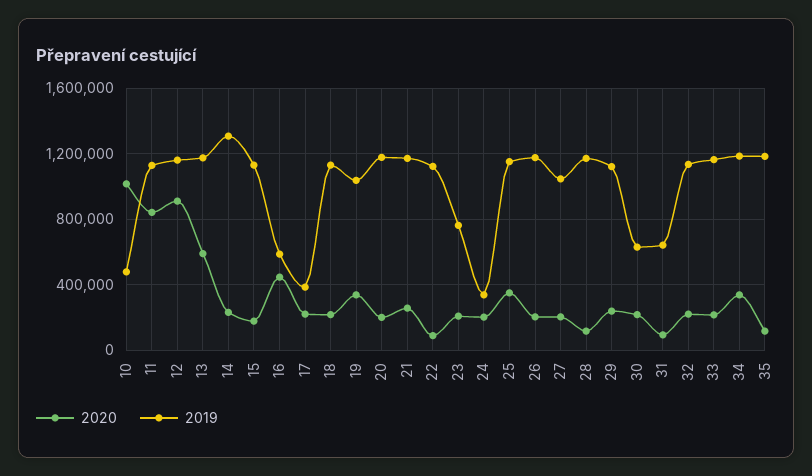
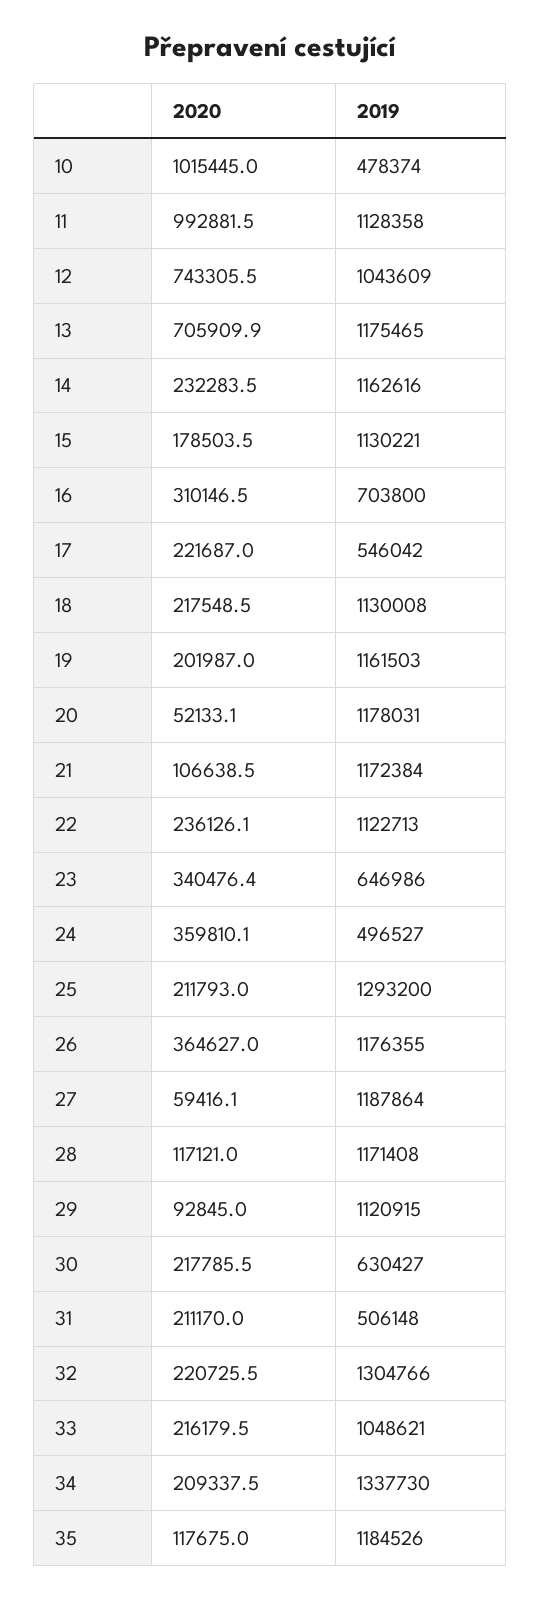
  {
    "2020": {
      "10": 1015445,
-     "11": 850000,
+     "11": 992881.5,
-     "12": 900000,
+     "12": 743305.5,
-     "13": 600000,
+     "13": 705909.9,
      "14": 232283.5,
      "15": 178503.5,
-     "16": 450000,
+     "16": 310146.5,
      "17": 221687,
      "18": 217548.5,
-     "19": 350000,
+     "19": 201987,
-     "20": 200000,
+     "20": 52133.1,
-     "21": 250000,
+     "21": 106638.5,
-     "22": 100000,
+     "22": 236126.1,
-     "23": 200000,
+     "23": 340476.4,
-     "24": 200000,
+     "24": 359810.1,
-     "25": 350000,
+     "25": 211793,
-     "26": 200000,
+     "26": 364627,
-     "27": 200000,
+     "27": 59416.1,
      "28": 117121,
-     "29": 250000,
+     "29": 92845,
      "30": 217785.5,
-     "31": 100000,
+     "31": 211170,
      "32": 220725.5,
      "33": 216179.5,
-     "34": 350000,
+     "34": 209337.5,
      "35": 117675
    },
    "2019": {
      "10": 478374,
      "11": 1128358,
-     "12": 1150000,
+     "12": 1043609,
      "13": 1175465,
-     "14": 1300000,
+     "14": 1162616,
      "15": 1130221,
-     "16": 600000,
+     "16": 703800,
-     "17": 400000,
+     "17": 546042,
      "18": 1130008,
-     "19": 1050000,
+     "19": 1161503,
      "20": 1178031,
      "21": 1172384,
      "22": 1122713,
-     "23": 750000,
+     "23": 646986,
-     "24": 350000,
+     "24": 496527,
-     "25": 1150000,
+     "25": 1293200,
      "26": 1176355,
-     "27": 1050000,
+     "27": 1187864,
      "28": 1171408,
      "29": 1120915,
      "30": 630427,
-     "31": 650000,
+     "31": 506148,
-     "32": 1150000,
+     "32": 1304766,
-     "33": 1150000,
+     "33": 1048621,
-     "34": 1200000,
+     "34": 1337730,
      "35": 1184526
    }
  }

